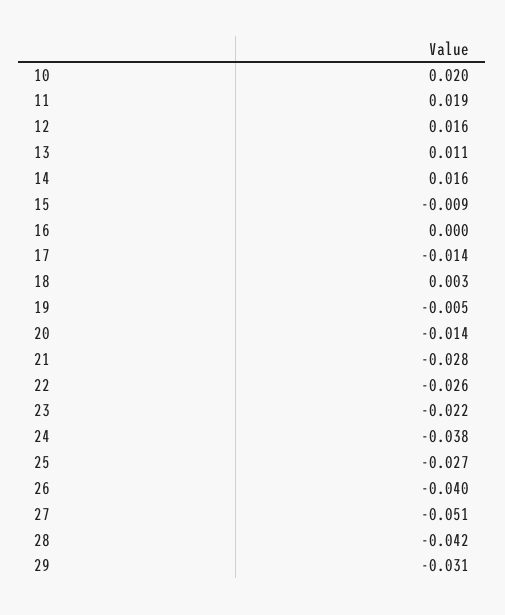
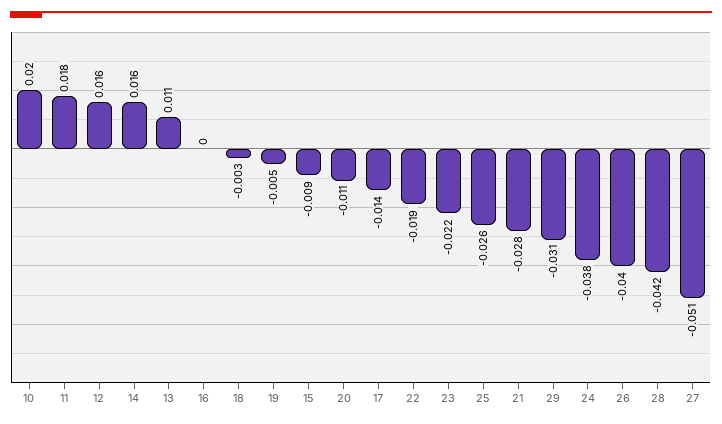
  {
    "10": 0.02,
-   "11": 0.019,
+   "11": 0.018,
    "12": 0.016,
    "13": 0.011,
    "14": 0.016,
    "15": -0.009,
    "16": 0,
    "17": -0.014,
-   "18": 0.003,
+   "18": -0.003,
    "19": -0.005,
-   "20": -0.014,
+   "20": -0.011,
    "21": -0.028,
-   "22": -0.026,
+   "22": -0.019,
    "23": -0.022,
    "24": -0.038,
-   "25": -0.027,
+   "25": -0.026,
    "26": -0.04,
    "27": -0.051,
    "28": -0.042,
    "29": -0.031
  }

